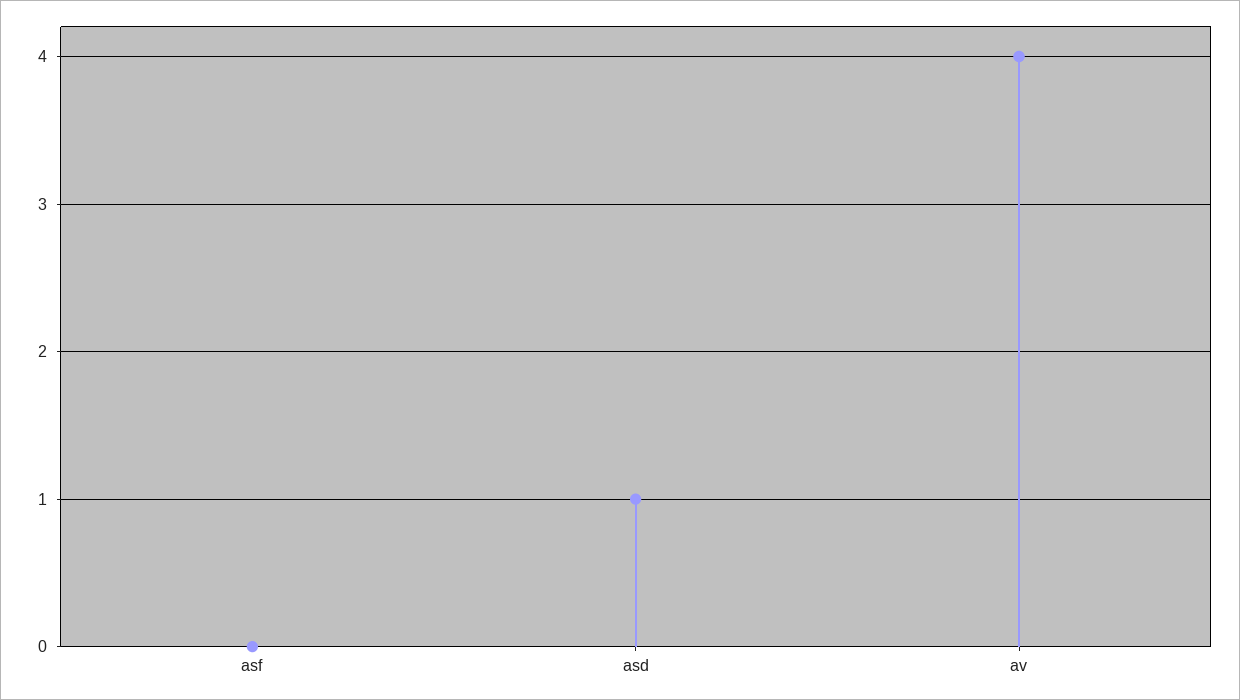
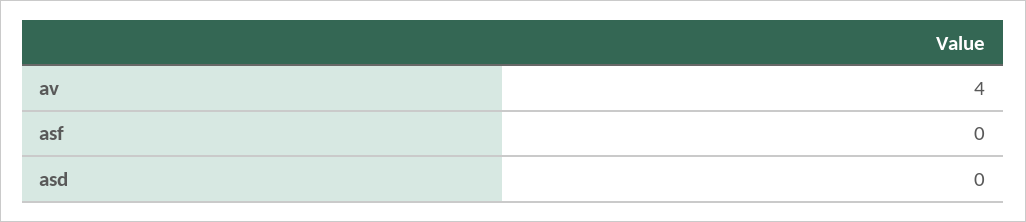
  {
    "asf": 0,
-   "asd": 1,
+   "asd": 0,
    "av": 4
  }

